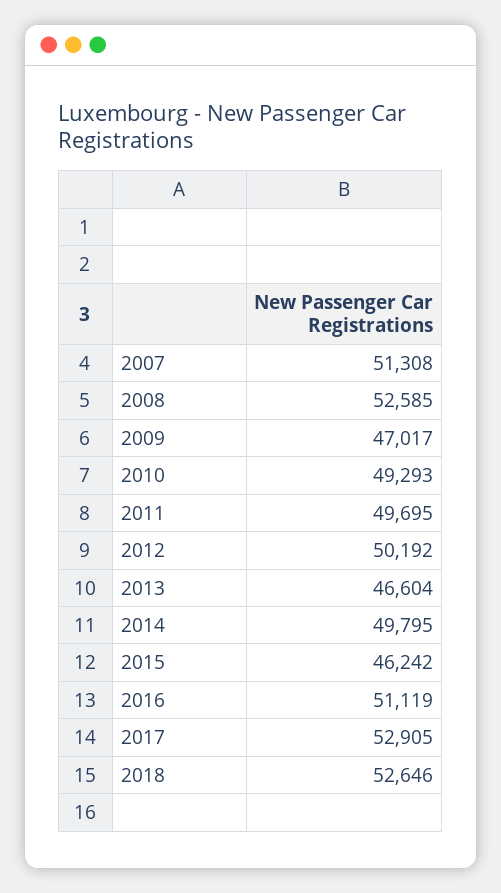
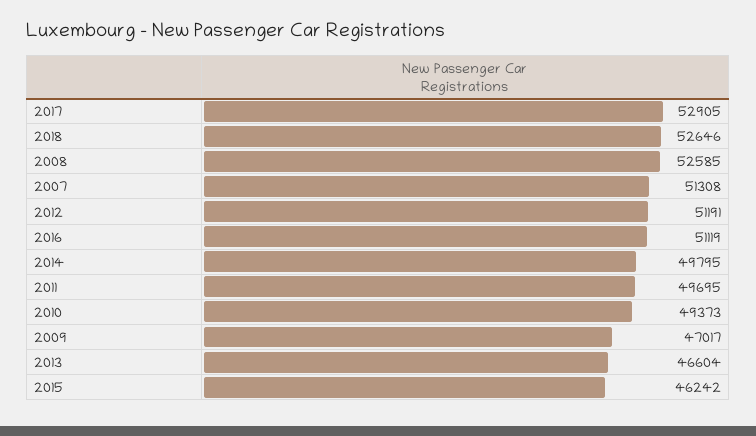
  {
    "2007": 51308,
    "2008": 52585,
    "2009": 47017,
-   "2010": 49293,
+   "2010": 49373,
    "2011": 49695,
-   "2012": 50192,
+   "2012": 51191,
    "2013": 46604,
    "2014": 49795,
    "2015": 46242,
    "2016": 51119,
    "2017": 52905,
    "2018": 52646
  }

